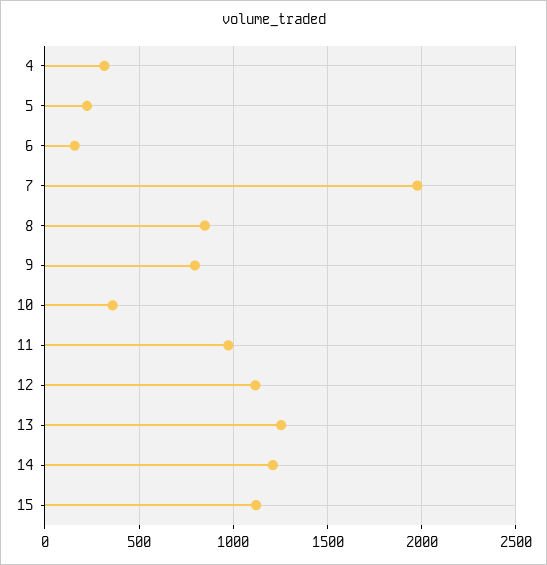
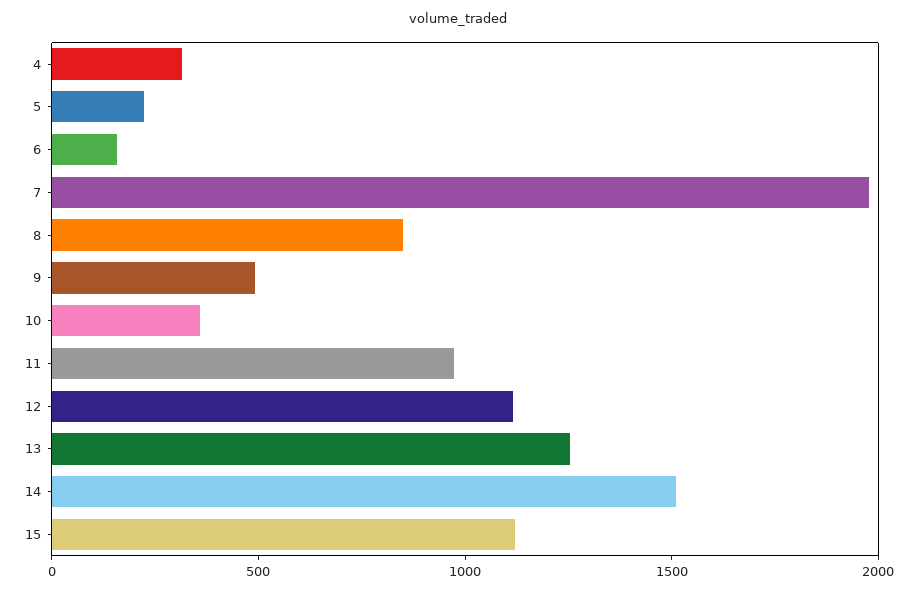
  {
    "4": 300,
    "5": 200,
    "6": 150,
    "7": 2000,
    "8": 850,
-   "9": 800,
+   "9": 500,
    "10": 350,
    "11": 950,
    "12": 1100,
    "13": 1250,
-   "14": 1200,
+   "14": 1500,
    "15": 1100
  }

